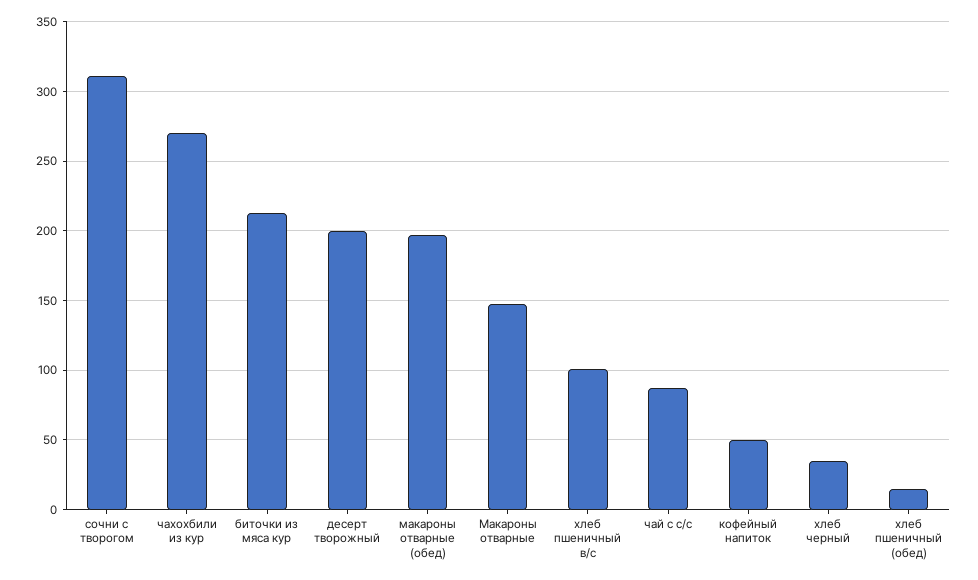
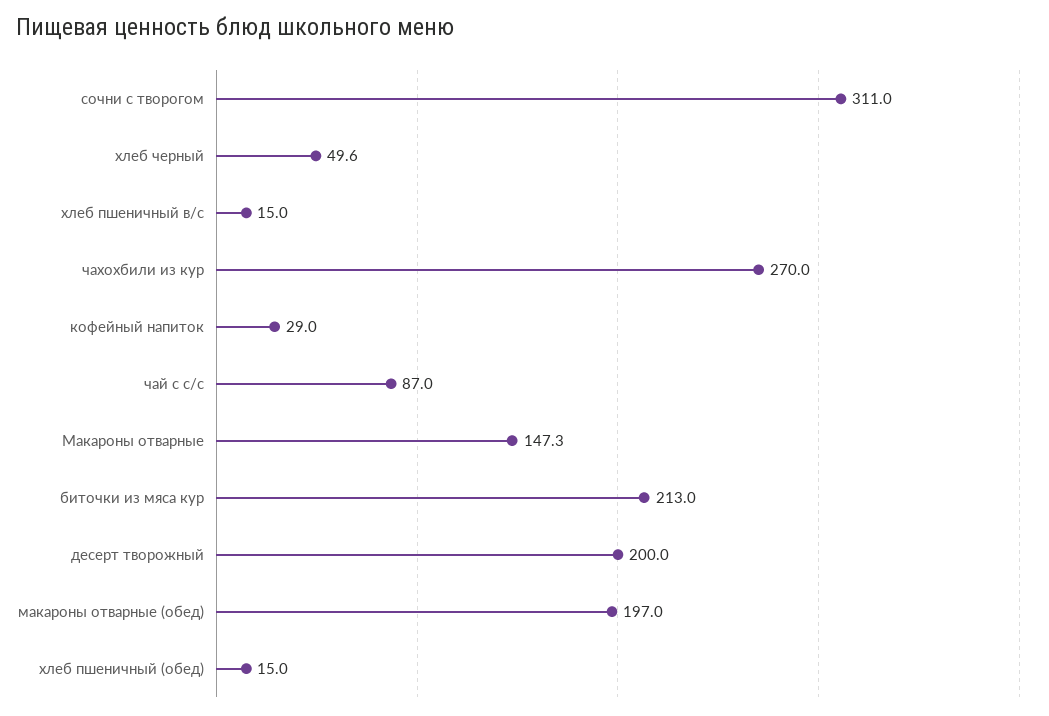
  {
    "сочни с творогом": 311,
    "чахохбили из кур": 270,
    "биточки из мяса кур": 213,
    "десерт творожный": 200,
    "макароны отварные (обед)": 197,
    "Макароны отварные": 147.3,
-   "хлеб пшеничный в/с": 100,
+   "хлеб пшеничный в/с": 15,
    "чай с с/с": 87,
-   "кофейный напиток": 50,
+   "кофейный напиток": 29,
-   "хлеб черный": 35,
+   "хлеб черный": 49.6,
    "хлеб пшеничный (обед)": 15
  }

